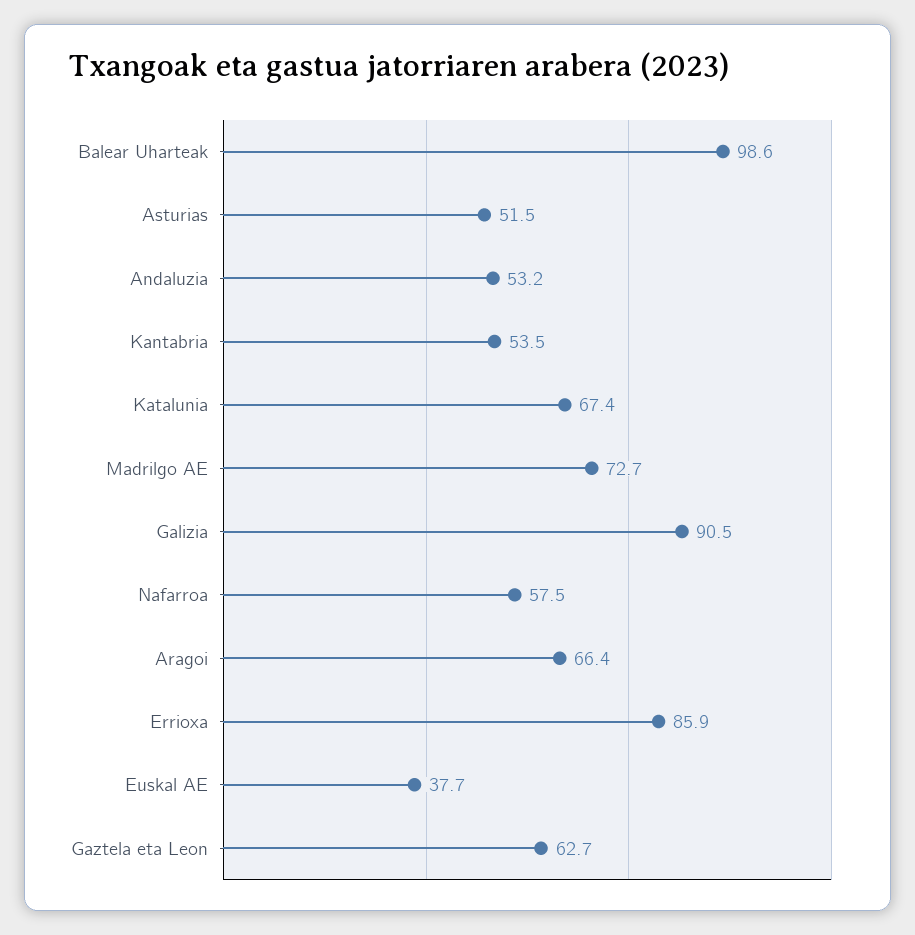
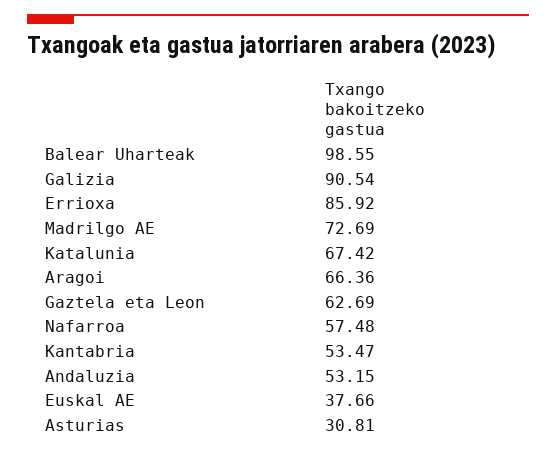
  {
    "Balear Uharteak": 98.55,
-   "Asturias": 51.5,
+   "Asturias": 30.81,
    "Andaluzia": 53.15,
    "Kantabria": 53.47,
    "Katalunia": 67.42,
    "Madrilgo AE": 72.69,
    "Galizia": 90.54,
    "Nafarroa": 57.48,
    "Aragoi": 66.36,
    "Errioxa": 85.92,
    "Euskal AE": 37.66,
    "Gaztela eta Leon": 62.69
  }

